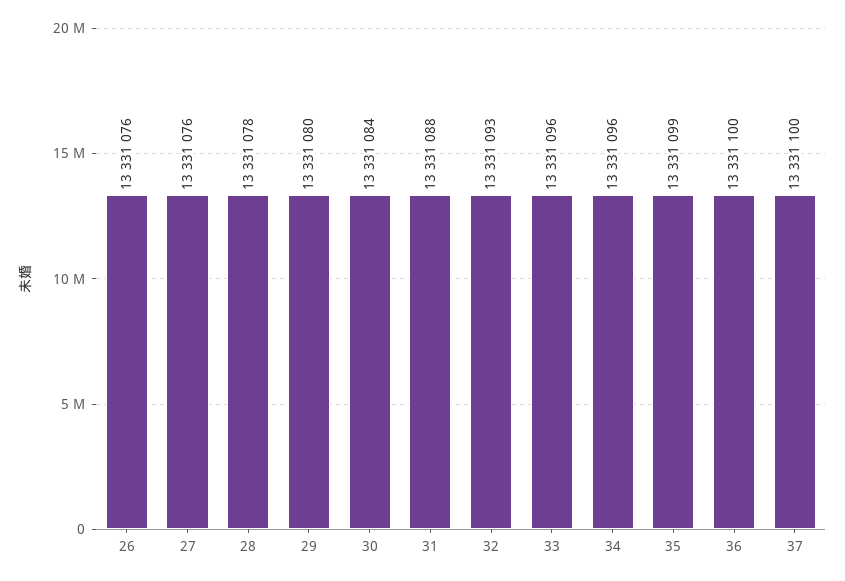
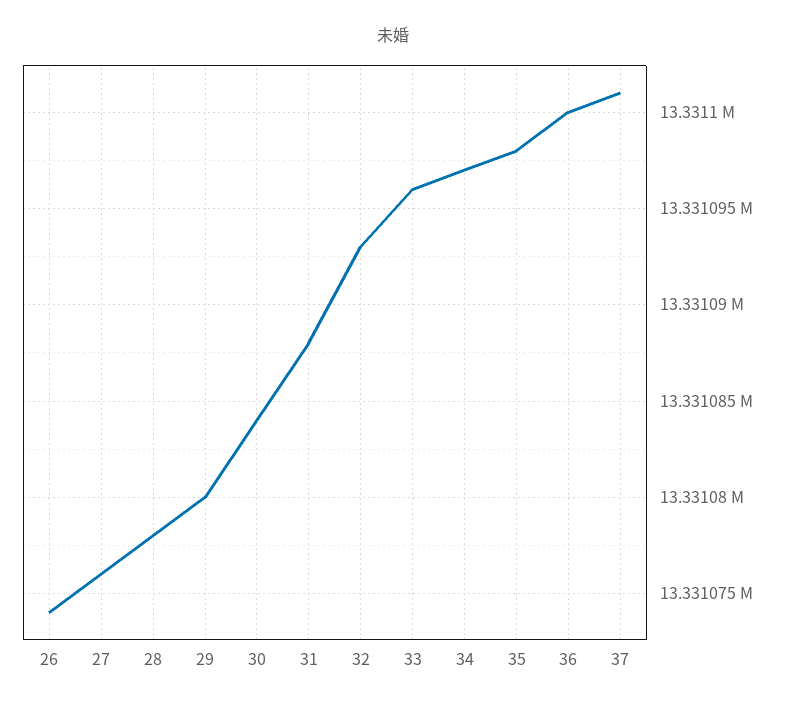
  {
-   "26": 13331076,
+   "26": 13331074,
    "27": 13331076,
    "28": 13331078,
    "29": 13331080,
    "30": 13331084,
    "31": 13331088,
    "32": 13331093,
    "33": 13331096,
-   "34": 13331096,
+   "34": 13331097,
-   "35": 13331099,
+   "35": 13331098,
    "36": 13331100,
-   "37": 13331100
+   "37": 13331101
  }

